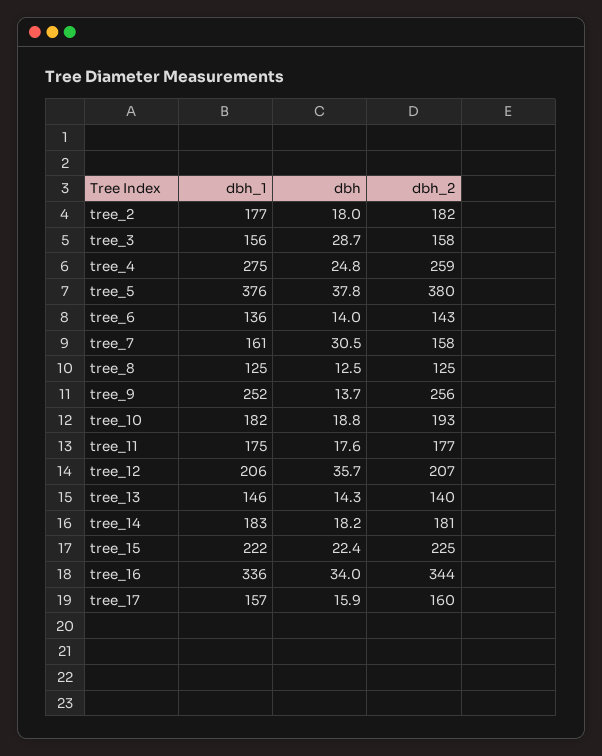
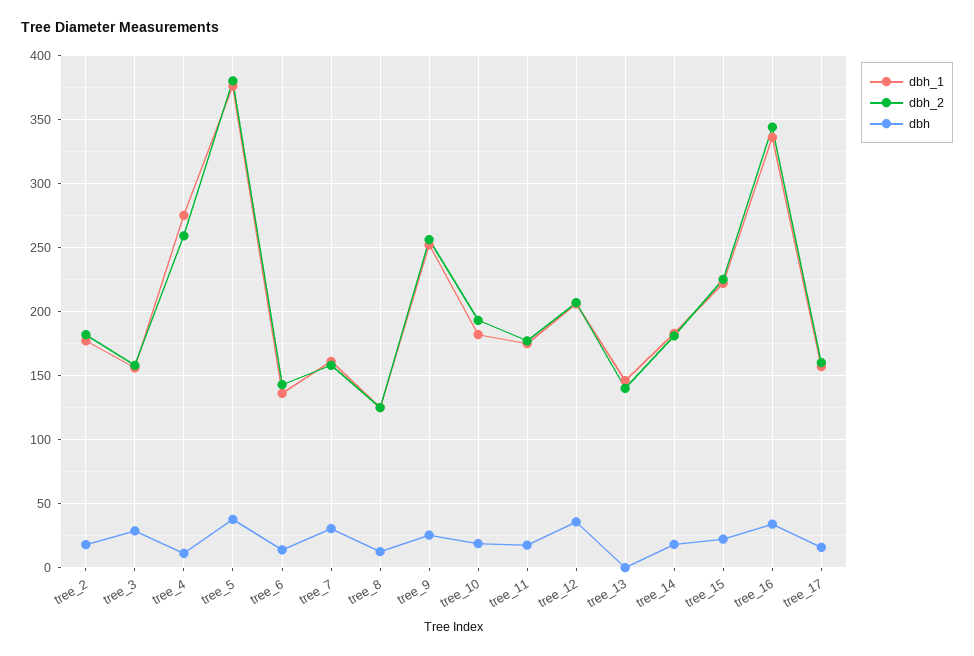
  {
    "dbh_1": {
      "tree_2": 177,
      "tree_3": 156,
      "tree_4": 275,
      "tree_5": 376,
      "tree_6": 136,
      "tree_7": 161,
      "tree_8": 125,
      "tree_9": 252,
      "tree_10": 182,
      "tree_11": 175,
      "tree_12": 206,
      "tree_13": 146,
      "tree_14": 183,
      "tree_15": 222,
      "tree_16": 336,
      "tree_17": 157
    },
    "dbh": {
      "tree_2": 18,
      "tree_3": 28.7,
-     "tree_4": 24.8,
+     "tree_4": 10,
      "tree_5": 37.8,
      "tree_6": 14,
      "tree_7": 30.5,
      "tree_8": 12.5,
-     "tree_9": 13.7,
+     "tree_9": 25,
      "tree_10": 18.8,
      "tree_11": 17.6,
      "tree_12": 35.7,
-     "tree_13": 14.3,
+     "tree_13": 0,
      "tree_14": 18.2,
      "tree_15": 22.4,
      "tree_16": 34,
      "tree_17": 15.9
    },
    "dbh_2": {
      "tree_2": 182,
      "tree_3": 158,
      "tree_4": 259,
      "tree_5": 380,
      "tree_6": 143,
      "tree_7": 158,
      "tree_8": 125,
      "tree_9": 256,
      "tree_10": 193,
      "tree_11": 177,
      "tree_12": 207,
      "tree_13": 140,
      "tree_14": 181,
      "tree_15": 225,
      "tree_16": 344,
      "tree_17": 160
    }
  }

